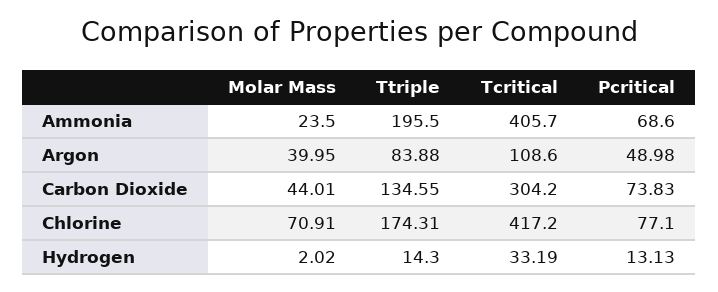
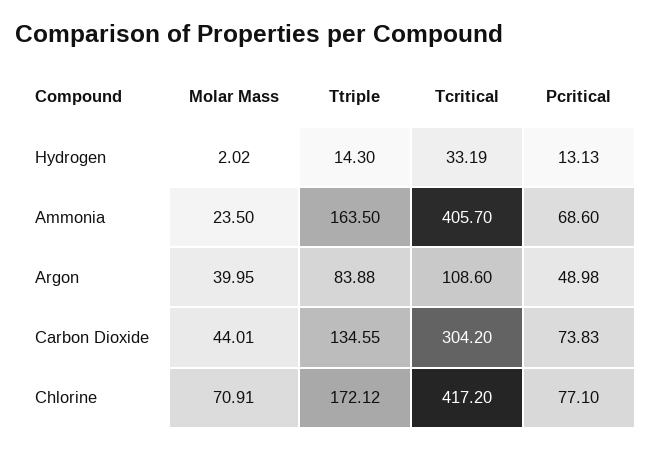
  {
    "Molar Mass": {
      "Ammonia": 23.5,
      "Argon": 39.95,
      "Carbon Dioxide": 44.01,
      "Chlorine": 70.91,
      "Hydrogen": 2.02
    },
    "Ttriple": {
-     "Ammonia": 195.5,
+     "Ammonia": 163.5,
      "Argon": 83.88,
      "Carbon Dioxide": 134.55,
-     "Chlorine": 174.31,
+     "Chlorine": 172.12,
      "Hydrogen": 14.3
    },
    "Tcritical": {
      "Ammonia": 405.7,
      "Argon": 108.6,
      "Carbon Dioxide": 304.2,
      "Chlorine": 417.2,
      "Hydrogen": 33.19
    },
    "Pcritical": {
      "Ammonia": 68.6,
      "Argon": 48.98,
      "Carbon Dioxide": 73.83,
      "Chlorine": 77.1,
      "Hydrogen": 13.13
    }
  }

